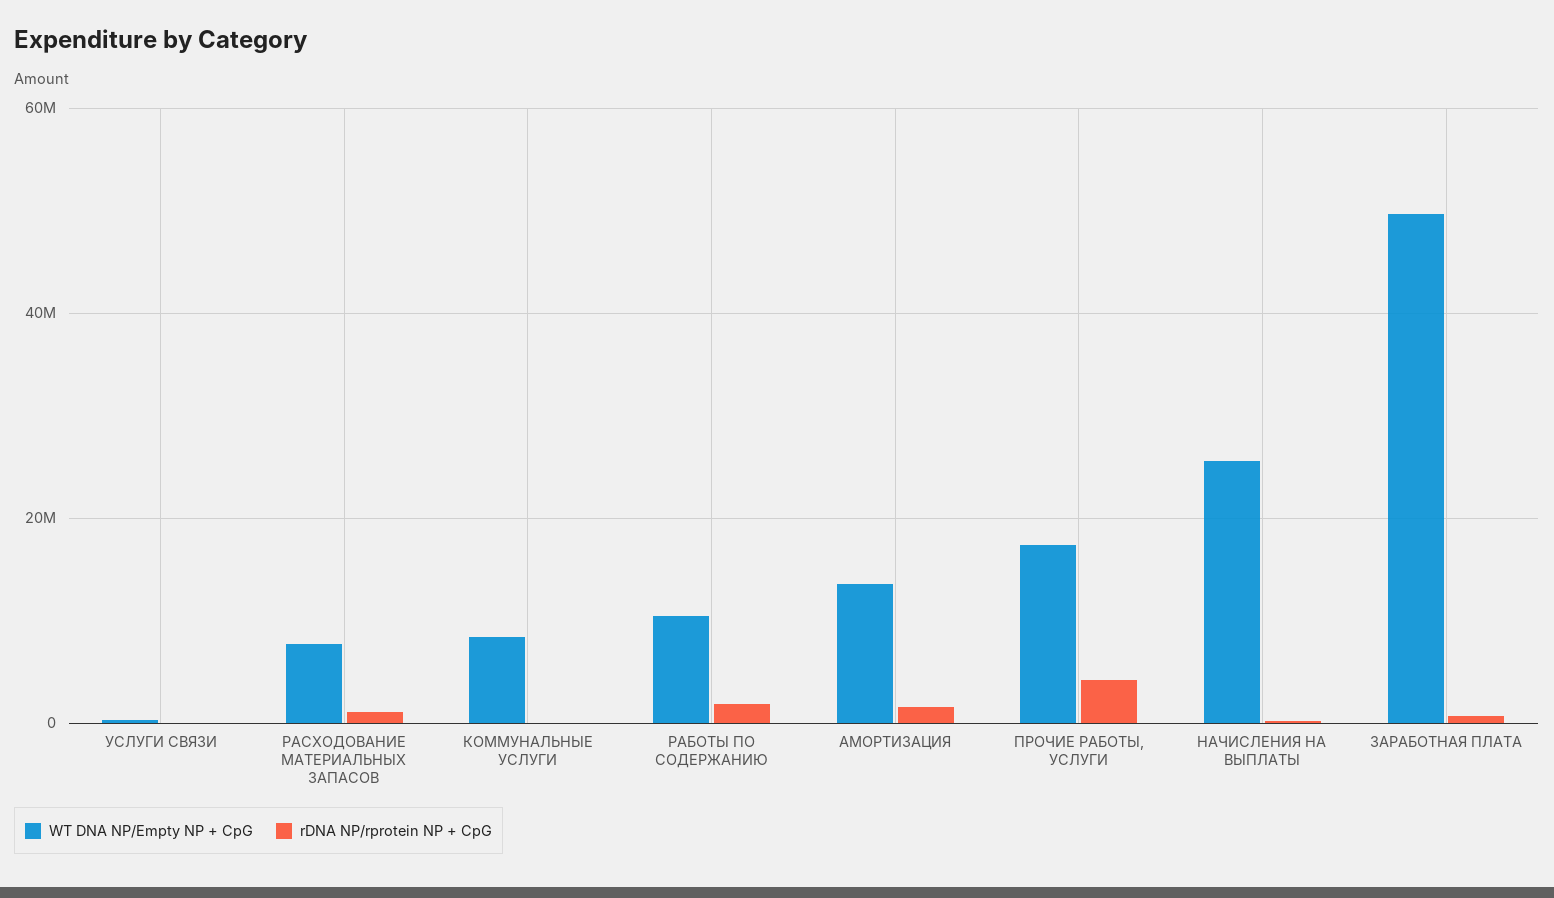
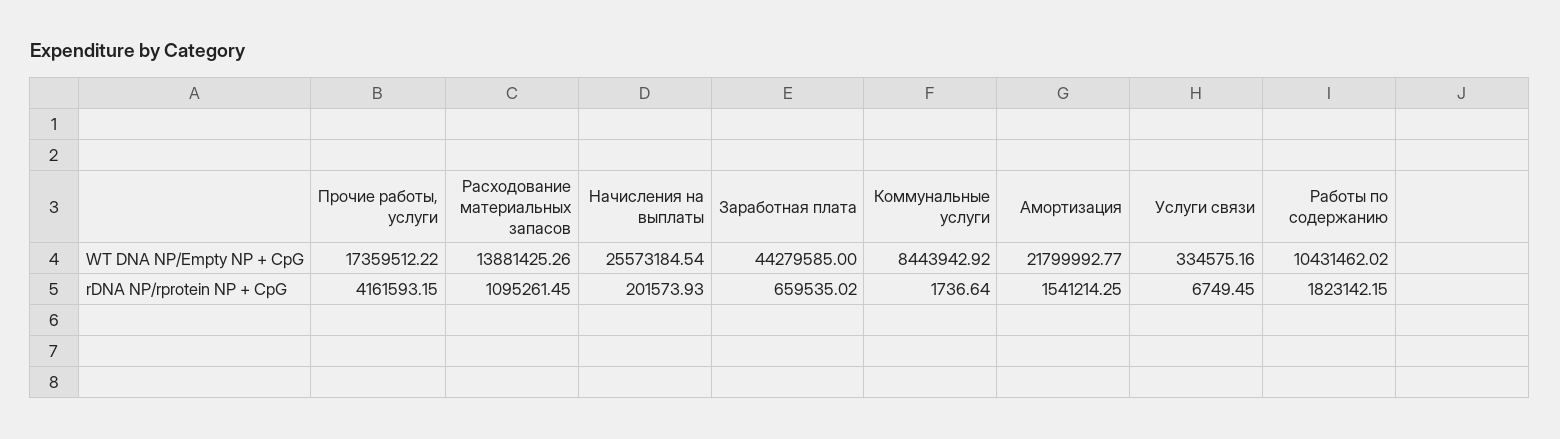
  {
    "WT DNA NP/Empty NP + CpG": {
      "УСЛУГИ СВЯЗИ": 334575.16,
-     "РАСХОДОВАНИЕ МАТЕРИАЛЬНЫХ ЗАПАСОВ": 8000000,
+     "РАСХОДОВАНИЕ МАТЕРИАЛЬНЫХ ЗАПАСОВ": 13881425.26,
      "КОММУНАЛЬНЫЕ УСЛУГИ": 8443942.92,
      "РАБОТЫ ПО СОДЕРЖАНИЮ": 10431462.02,
-     "АМОРТИЗАЦИЯ": 14000000,
+     "АМОРТИЗАЦИЯ": 21799992.77,
      "ПРОЧИЕ РАБОТЫ, УСЛУГИ": 17359512.22,
      "НАЧИСЛЕНИЯ НА ВЫПЛАТЫ": 25573184.54,
-     "ЗАРАБОТНАЯ ПЛАТА": 50000000
+     "ЗАРАБОТНАЯ ПЛАТА": 44279585
    },
    "rDNA NP/rprotein NP + CpG": {
      "УСЛУГИ СВЯЗИ": 6749.45,
      "РАСХОДОВАНИЕ МАТЕРИАЛЬНЫХ ЗАПАСОВ": 1095261.45,
      "КОММУНАЛЬНЫЕ УСЛУГИ": 1736.64,
      "РАБОТЫ ПО СОДЕРЖАНИЮ": 1823142.15,
      "АМОРТИЗАЦИЯ": 1541214.25,
      "ПРОЧИЕ РАБОТЫ, УСЛУГИ": 4161593.15,
      "НАЧИСЛЕНИЯ НА ВЫПЛАТЫ": 201573.93,
      "ЗАРАБОТНАЯ ПЛАТА": 659535.02
    }
  }

